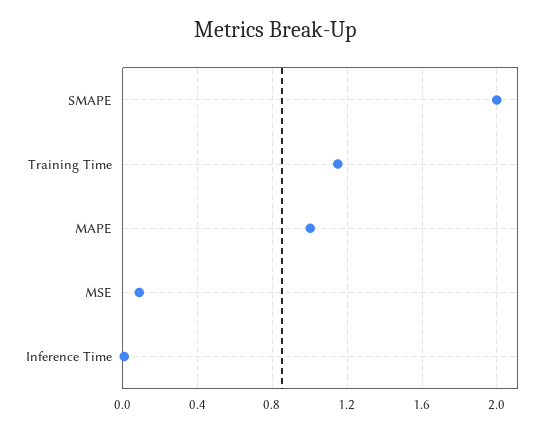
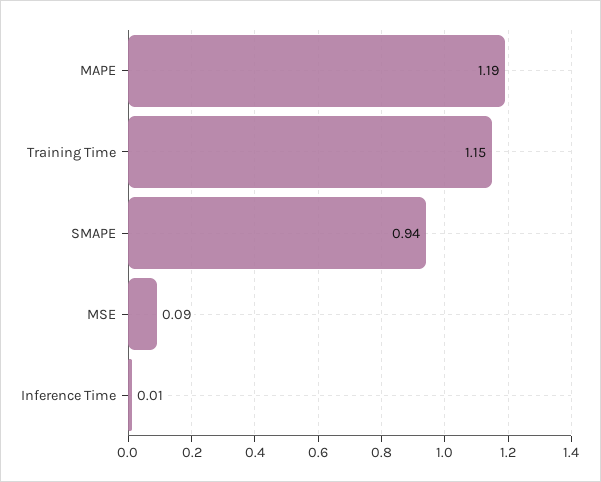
  {
-   "SMAPE": 2,
+   "SMAPE": 0.94,
    "Training Time": 1.15,
-   "MAPE": 1,
+   "MAPE": 1.19,
    "MSE": 0.09,
    "Inference Time": 0.01
  }

